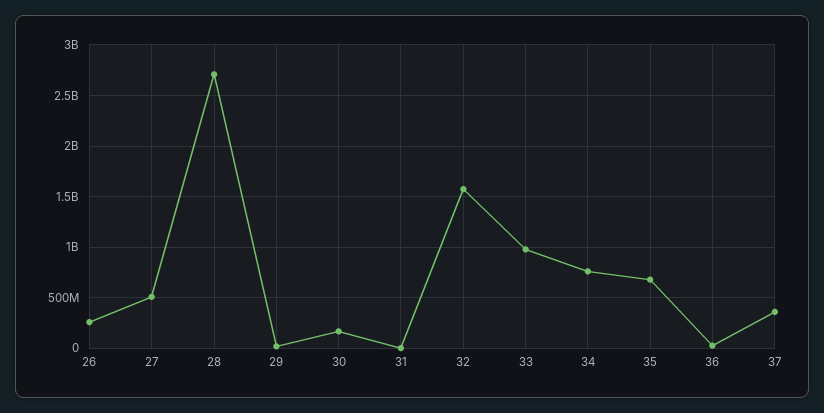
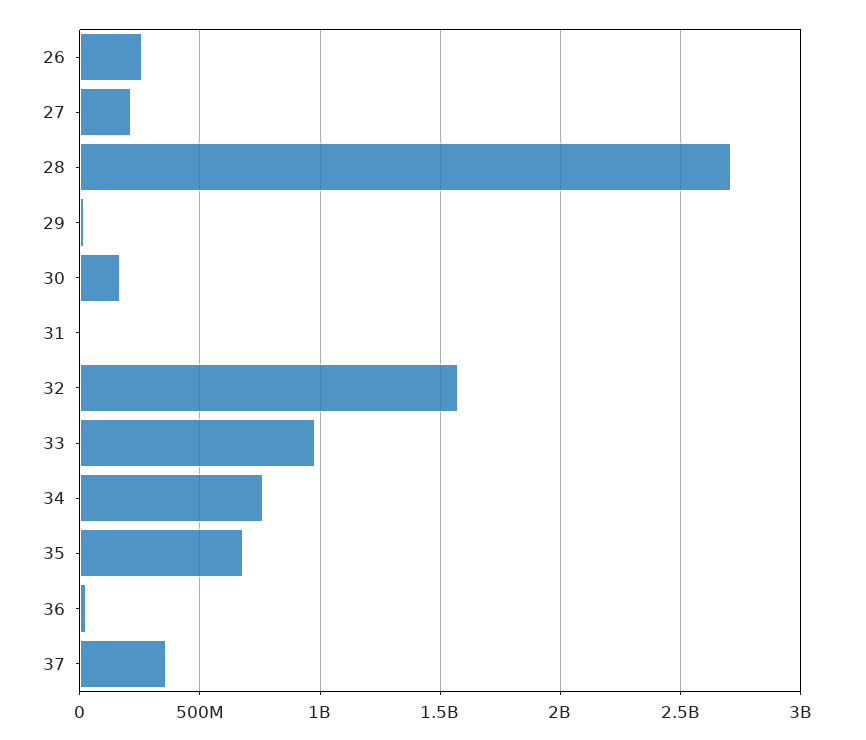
  {
    "26": 250000000,
-   "27": 500000000,
+   "27": 200000000,
    "28": 2700000000,
    "29": 0,
    "30": 150000000,
    "31": 0,
    "32": 1550000000,
    "33": 1000000000,
    "34": 750000000,
    "35": 700000000,
    "36": 50000000,
    "37": 350000000
  }

